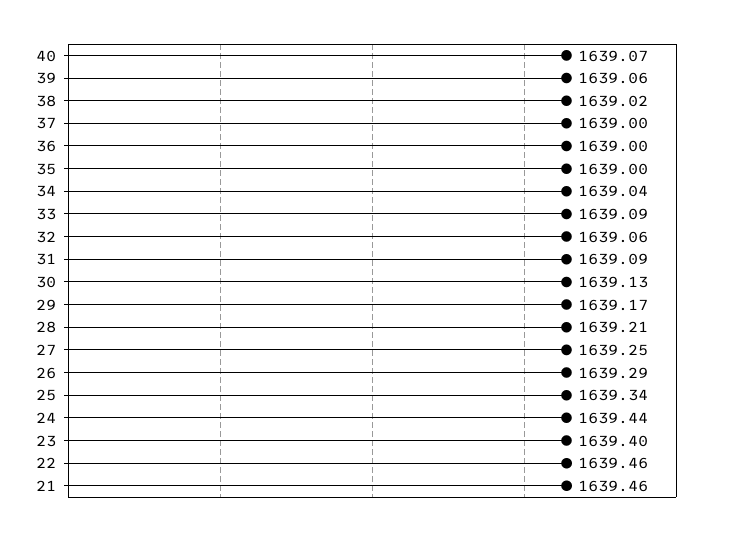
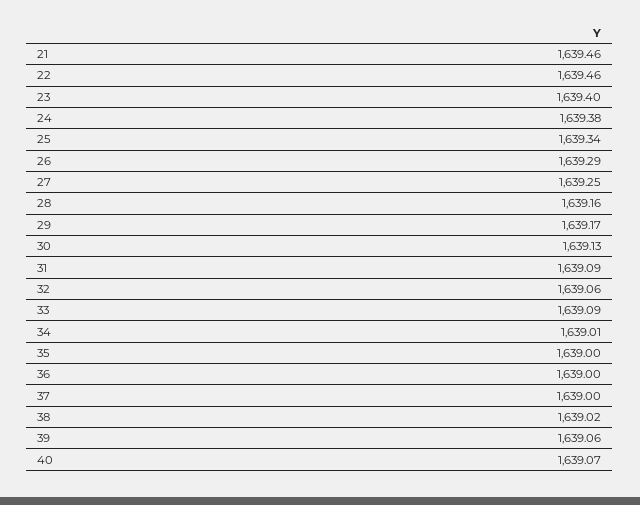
  {
    "40": 1639.07,
    "39": 1639.06,
    "38": 1639.02,
    "37": 1639,
    "36": 1639,
    "35": 1639,
-   "34": 1639.04,
+   "34": 1639.01,
    "33": 1639.09,
    "32": 1639.06,
    "31": 1639.09,
    "30": 1639.13,
    "29": 1639.17,
-   "28": 1639.21,
+   "28": 1639.16,
    "27": 1639.25,
    "26": 1639.29,
    "25": 1639.34,
-   "24": 1639.44,
+   "24": 1639.38,
    "23": 1639.4,
    "22": 1639.46,
    "21": 1639.46
  }

